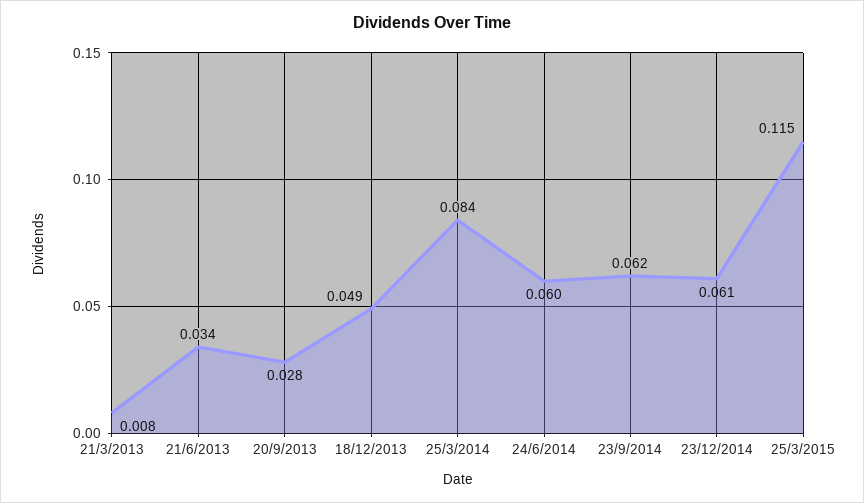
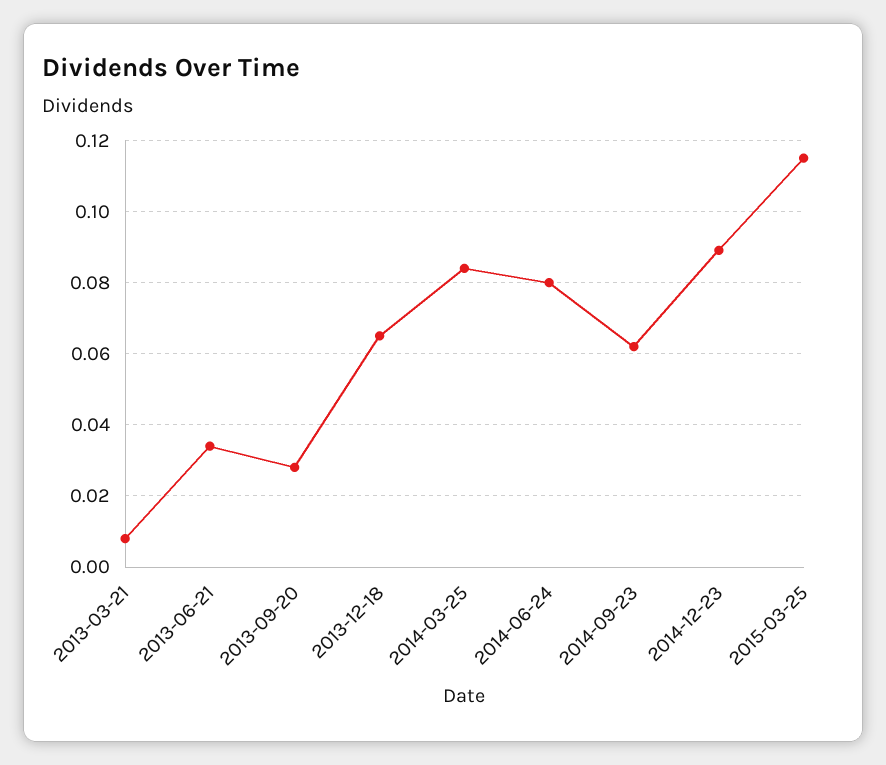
  {
    "21/3/2013": 0.008,
    "21/6/2013": 0.034,
    "20/9/2013": 0.028,
-   "18/12/2013": 0.049,
+   "18/12/2013": 0.065,
    "25/3/2014": 0.084,
-   "24/6/2014": 0.06,
+   "24/6/2014": 0.08,
    "23/9/2014": 0.062,
-   "23/12/2014": 0.061,
+   "23/12/2014": 0.09,
    "25/3/2015": 0.115
  }

